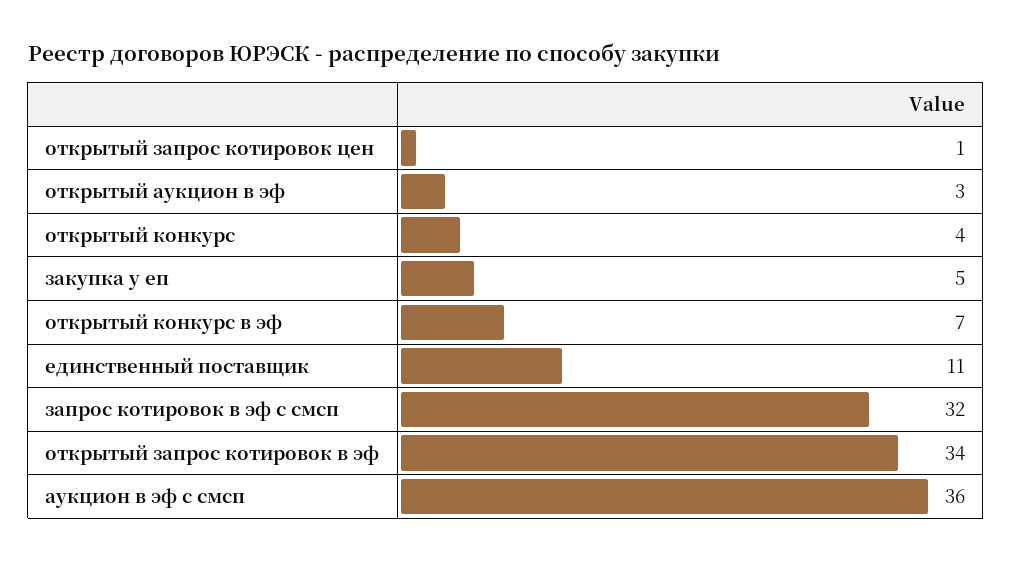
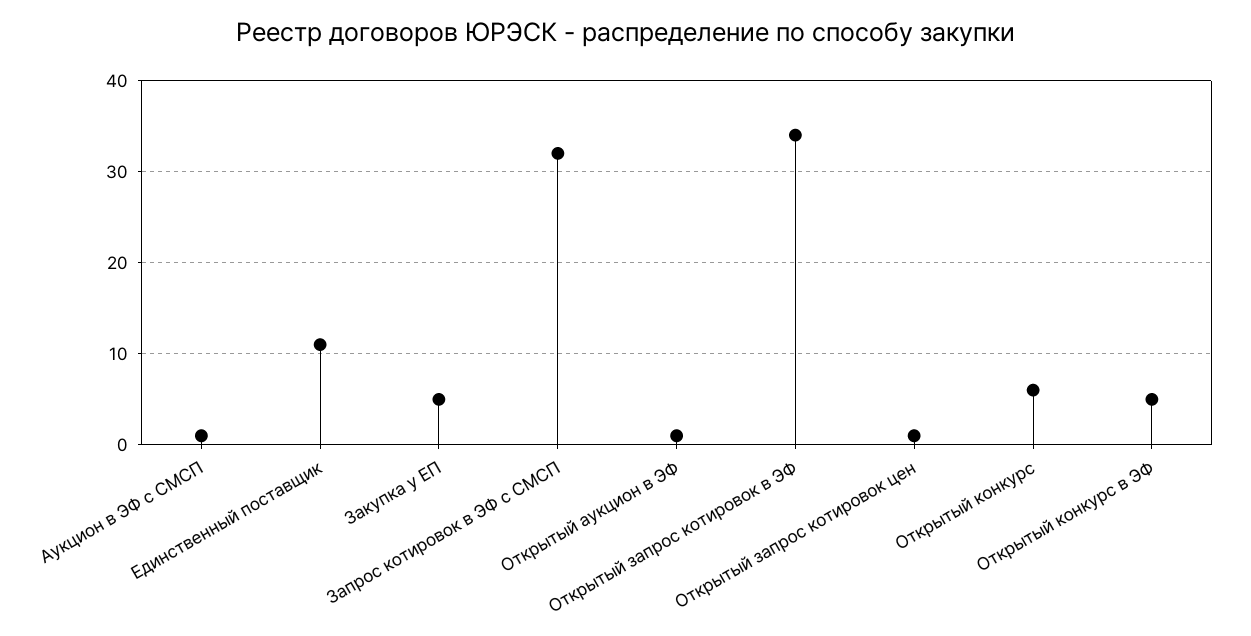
  {
    "открытый запрос котировок цен": 1,
-   "открытый аукцион в эф": 3,
+   "открытый аукцион в эф": 1,
-   "открытый конкурс": 4,
+   "открытый конкурс": 6,
    "закупка у еп": 5,
-   "открытый конкурс в эф": 7,
+   "открытый конкурс в эф": 5,
    "единственный поставщик": 11,
    "запрос котировок в эф с смсп": 32,
    "открытый запрос котировок в эф": 34,
-   "аукцион в эф с смсп": 36
+   "аукцион в эф с смсп": 1
  }

